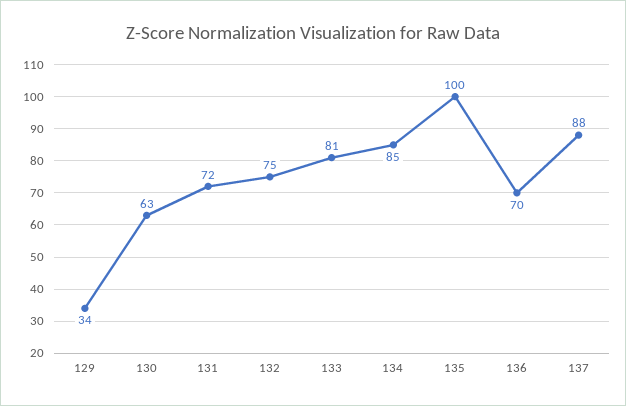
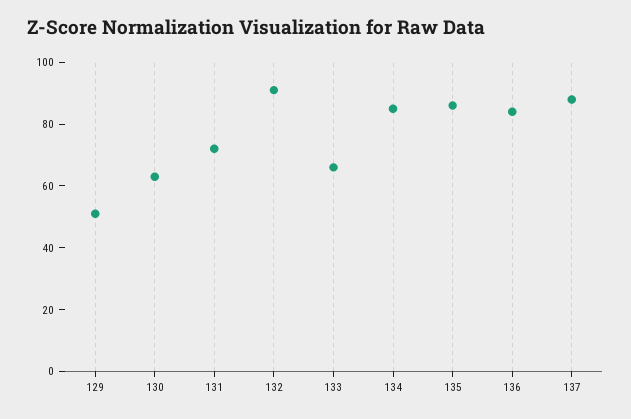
  {
-   "129": 34,
+   "129": 50,
    "130": 63,
    "131": 72,
-   "132": 75,
+   "132": 90,
-   "133": 81,
+   "133": 65,
    "134": 85,
-   "135": 100,
+   "135": 85,
-   "136": 70,
+   "136": 85,
    "137": 88
  }

